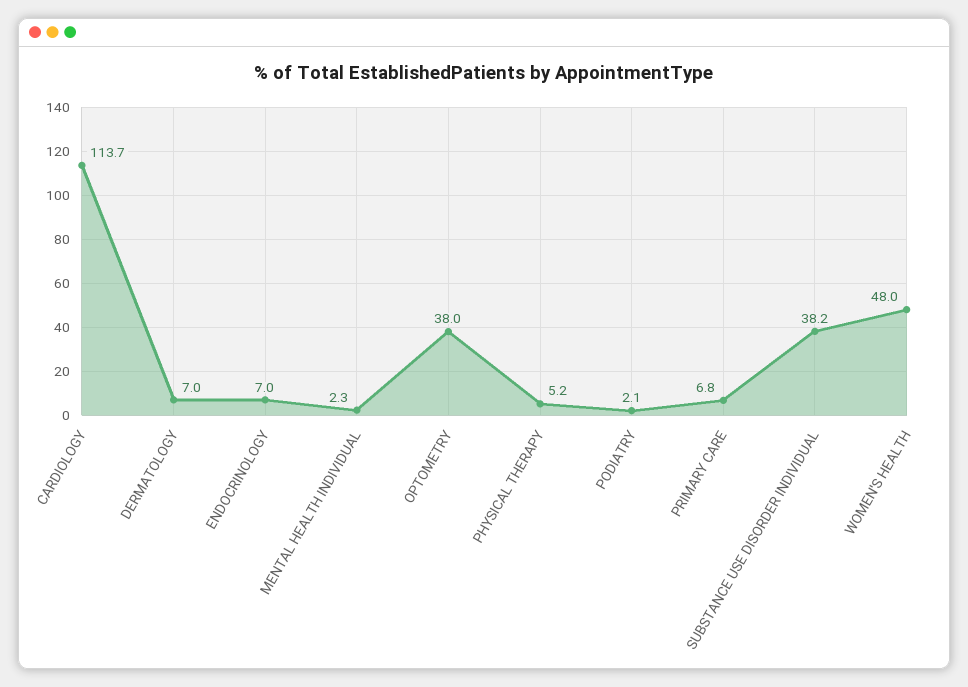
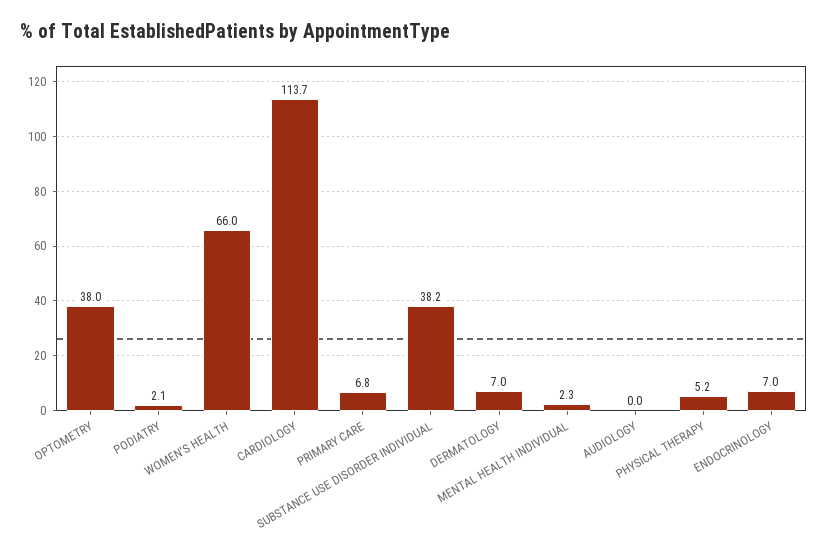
  {
    "CARDIOLOGY": 113.7,
    "DERMATOLOGY": 7,
    "ENDOCRINOLOGY": 7,
    "MENTAL HEALTH INDIVIDUAL": 2.3,
    "OPTOMETRY": 38,
    "PHYSICAL THERAPY": 5.2,
    "PODIATRY": 2.1,
    "PRIMARY CARE": 6.8,
    "SUBSTANCE USE DISORDER INDIVIDUAL": 38.2,
-   "WOMEN'S HEALTH": 48
+   "WOMEN'S HEALTH": 66,
+   "AUDIOLOGY": 0
  }

